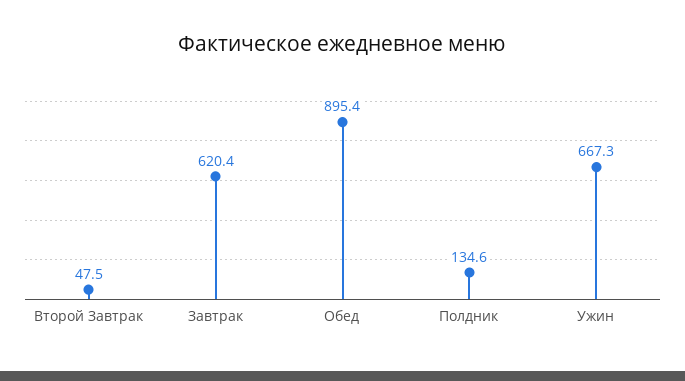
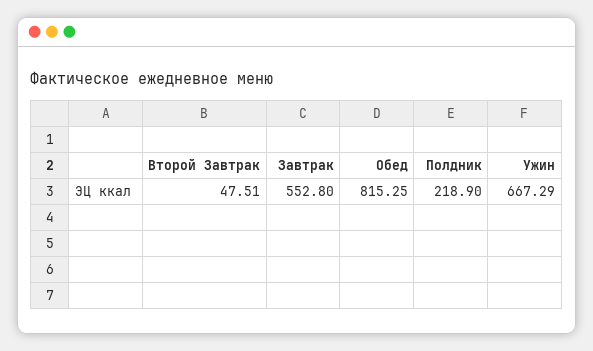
  {
    "Второй Завтрак": 47.51,
-   "Завтрак": 620.4,
+   "Завтрак": 552.8,
-   "Обед": 895.4,
+   "Обед": 815.25,
-   "Полдник": 134.6,
+   "Полдник": 218.9,
    "Ужин": 667.29
  }

